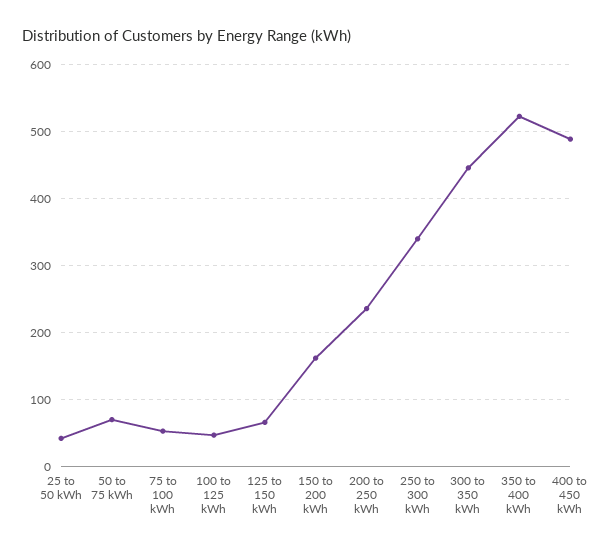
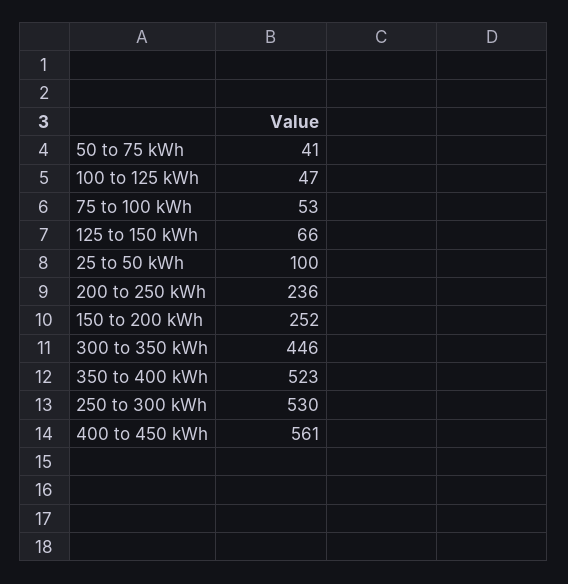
  {
-   "25 to 50 kWh": 40,
+   "25 to 50 kWh": 100,
-   "50 to 75 kWh": 70,
+   "50 to 75 kWh": 41,
    "75 to 100 kWh": 53,
    "100 to 125 kWh": 47,
    "125 to 150 kWh": 66,
-   "150 to 200 kWh": 160,
+   "150 to 200 kWh": 252,
    "200 to 250 kWh": 236,
-   "250 to 300 kWh": 340,
+   "250 to 300 kWh": 530,
    "300 to 350 kWh": 446,
    "350 to 400 kWh": 523,
-   "400 to 450 kWh": 490
+   "400 to 450 kWh": 561
  }

